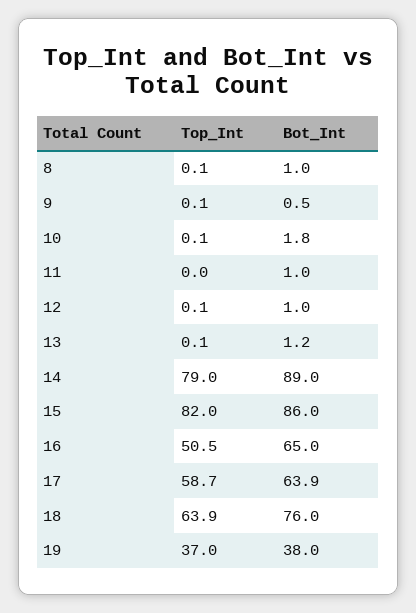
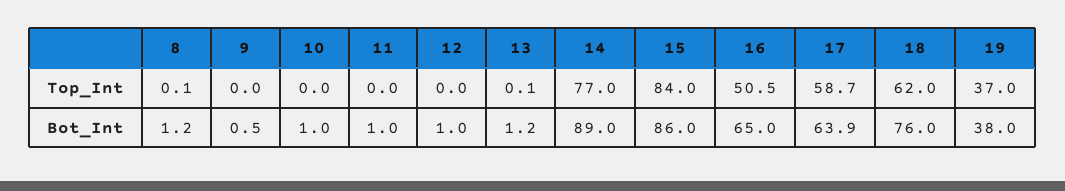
  {
    "Top_Int": {
      "8": 0.1,
-     "9": 0.1,
+     "9": 0,
-     "10": 0.1,
+     "10": 0,
      "11": 0,
-     "12": 0.1,
+     "12": 0,
      "13": 0.1,
-     "14": 79,
+     "14": 77,
-     "15": 82,
+     "15": 84,
      "16": 50.5,
      "17": 58.7,
-     "18": 63.9,
+     "18": 62,
      "19": 37
    },
    "Bot_Int": {
-     "8": 1,
+     "8": 1.2,
      "9": 0.5,
-     "10": 1.8,
+     "10": 1,
      "11": 1,
      "12": 1,
      "13": 1.2,
      "14": 89,
      "15": 86,
      "16": 65,
      "17": 63.9,
      "18": 76,
      "19": 38
    }
  }

